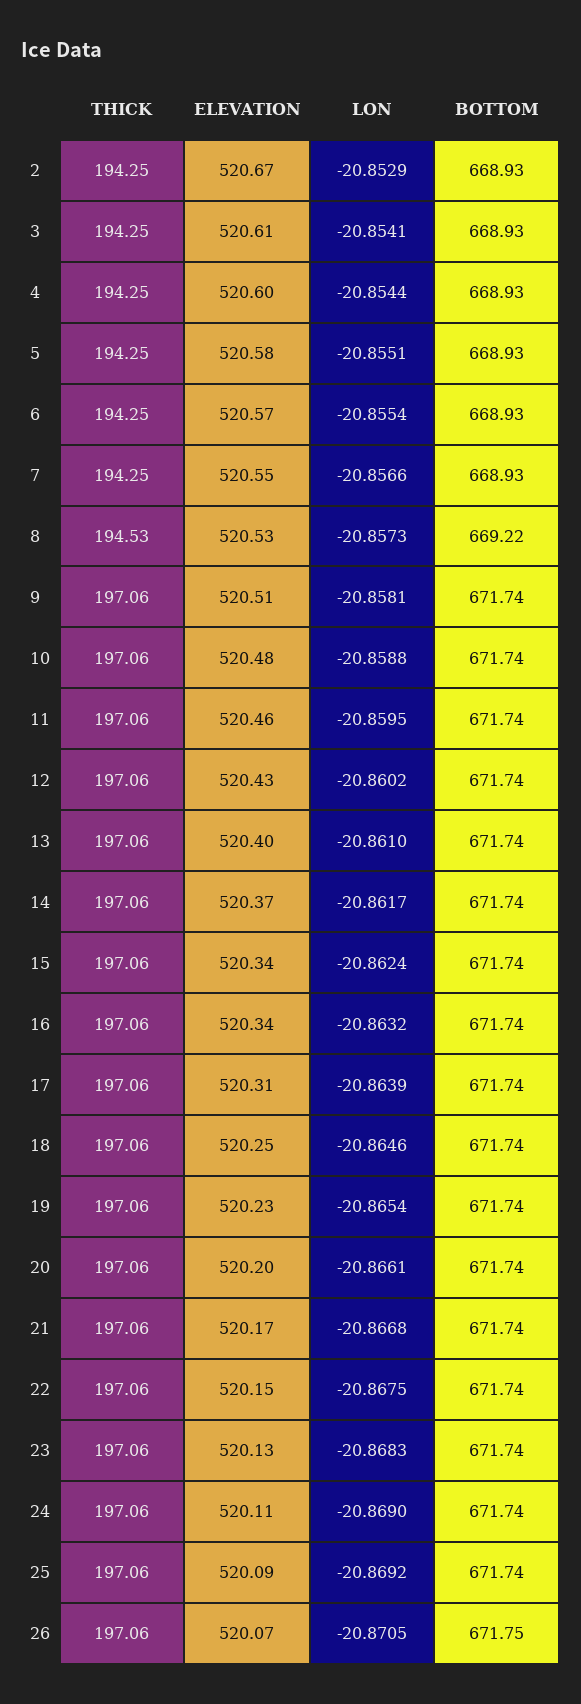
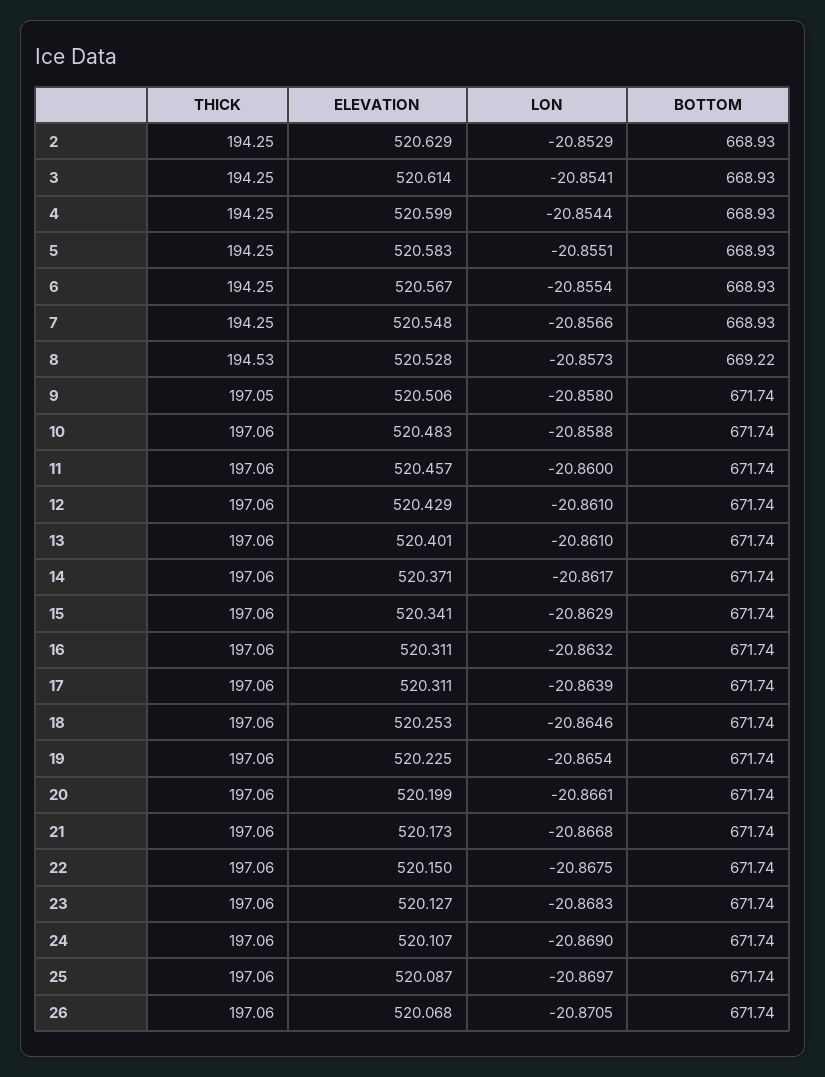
  {
    "THICK": {
      "2": 194.25,
      "3": 194.25,
      "4": 194.25,
      "5": 194.25,
      "6": 194.25,
      "7": 194.25,
      "8": 194.53,
-     "9": 197.06,
+     "9": 197.05,
      "10": 197.06,
      "11": 197.06,
      "12": 197.06,
      "13": 197.06,
      "14": 197.06,
      "15": 197.06,
      "16": 197.06,
      "17": 197.06,
      "18": 197.06,
      "19": 197.06,
      "20": 197.06,
      "21": 197.06,
      "22": 197.06,
      "23": 197.06,
      "24": 197.06,
      "25": 197.06,
      "26": 197.06
    },
    "ELEVATION": {
-     "2": 520.67,
+     "2": 520.629,
      "3": 520.614,
      "4": 520.599,
      "5": 520.583,
      "6": 520.567,
      "7": 520.548,
      "8": 520.528,
      "9": 520.506,
      "10": 520.483,
      "11": 520.457,
      "12": 520.429,
      "13": 520.401,
      "14": 520.371,
      "15": 520.341,
-     "16": 520.34,
+     "16": 520.311,
      "17": 520.311,
      "18": 520.253,
      "19": 520.225,
      "20": 520.199,
      "21": 520.173,
      "22": 520.15,
      "23": 520.127,
      "24": 520.107,
      "25": 520.087,
      "26": 520.068
    },
    "LON": {
      "2": -20.8529,
      "3": -20.8541,
      "4": -20.8544,
      "5": -20.8551,
      "6": -20.8554,
      "7": -20.8566,
      "8": -20.8573,
-     "9": -20.8581,
+     "9": -20.858,
      "10": -20.8588,
-     "11": -20.8595,
+     "11": -20.86,
-     "12": -20.8602,
+     "12": -20.861,
      "13": -20.861,
      "14": -20.8617,
-     "15": -20.8624,
+     "15": -20.8629,
      "16": -20.8632,
      "17": -20.8639,
      "18": -20.8646,
      "19": -20.8654,
      "20": -20.8661,
      "21": -20.8668,
      "22": -20.8675,
      "23": -20.8683,
      "24": -20.869,
-     "25": -20.8692,
+     "25": -20.8697,
      "26": -20.8705
    },
    "BOTTOM": {
      "2": 668.93,
      "3": 668.93,
      "4": 668.93,
      "5": 668.93,
      "6": 668.93,
      "7": 668.93,
      "8": 669.22,
      "9": 671.74,
      "10": 671.74,
      "11": 671.74,
      "12": 671.74,
      "13": 671.74,
      "14": 671.74,
      "15": 671.74,
      "16": 671.74,
      "17": 671.74,
      "18": 671.74,
      "19": 671.74,
      "20": 671.74,
      "21": 671.74,
      "22": 671.74,
      "23": 671.74,
      "24": 671.74,
      "25": 671.74,
-     "26": 671.75
+     "26": 671.74
    }
  }

